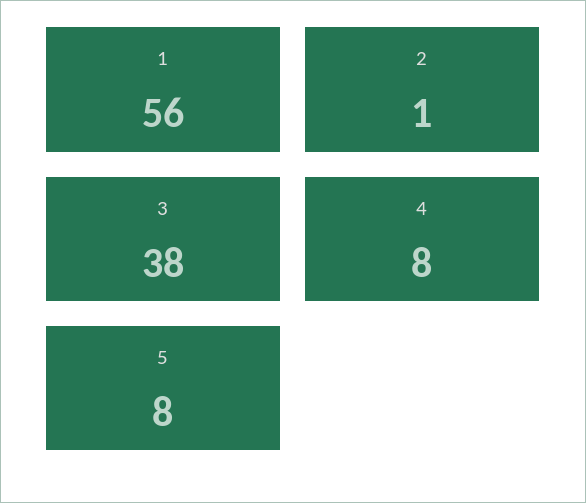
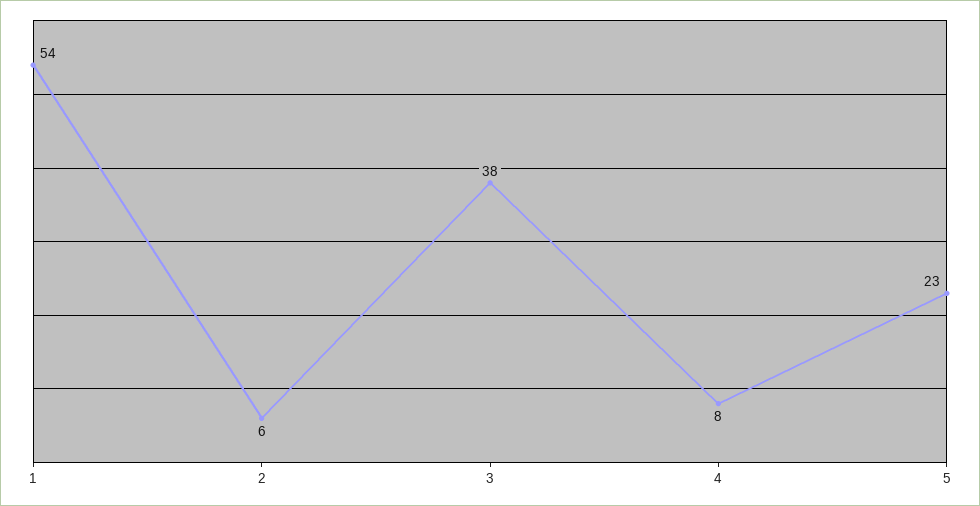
  {
-   "1": 56,
+   "1": 54,
-   "2": 1,
+   "2": 6,
    "3": 38,
    "4": 8,
-   "5": 8
+   "5": 23
  }

